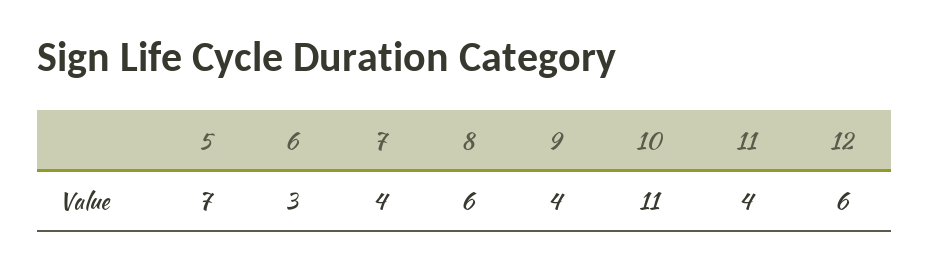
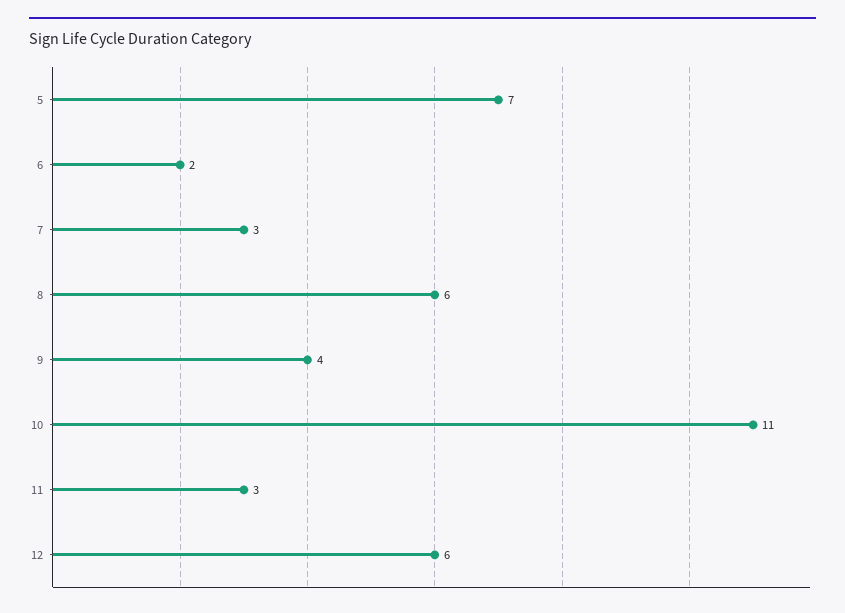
  {
    "5": 7,
-   "6": 3,
+   "6": 2,
-   "7": 4,
+   "7": 3,
    "8": 6,
    "9": 4,
    "10": 11,
-   "11": 4,
+   "11": 3,
    "12": 6
  }

